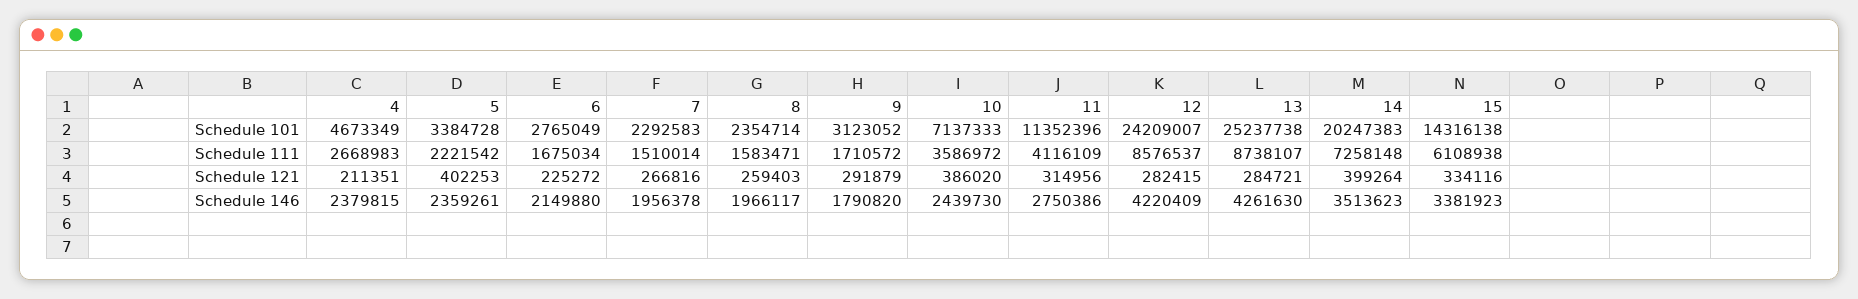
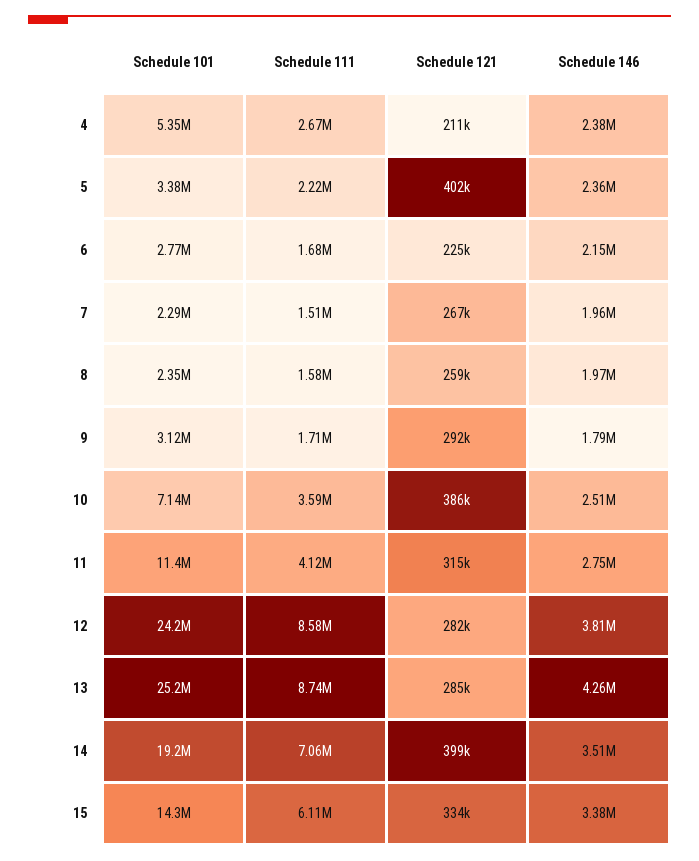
  {
    "4": {
-     "Schedule 101": 4673349,
+     "Schedule 101": 5350000,
      "Schedule 111": 2668983,
      "Schedule 121": 211351,
      "Schedule 146": 2379815
    },
    "5": {
      "Schedule 101": 3384728,
      "Schedule 111": 2221542,
      "Schedule 121": 402253,
      "Schedule 146": 2359261
    },
    "6": {
      "Schedule 101": 2765049,
      "Schedule 111": 1675034,
      "Schedule 121": 225272,
      "Schedule 146": 2149880
    },
    "7": {
      "Schedule 101": 2292583,
      "Schedule 111": 1510014,
      "Schedule 121": 266816,
      "Schedule 146": 1956378
    },
    "8": {
      "Schedule 101": 2354714,
      "Schedule 111": 1583471,
      "Schedule 121": 259403,
      "Schedule 146": 1966117
    },
    "9": {
      "Schedule 101": 3123052,
      "Schedule 111": 1710572,
      "Schedule 121": 291879,
      "Schedule 146": 1790820
    },
    "10": {
      "Schedule 101": 7137333,
      "Schedule 111": 3586972,
      "Schedule 121": 386020,
-     "Schedule 146": 2439730
+     "Schedule 146": 2510000
    },
    "11": {
      "Schedule 101": 11352396,
      "Schedule 111": 4116109,
      "Schedule 121": 314956,
      "Schedule 146": 2750386
    },
    "12": {
      "Schedule 101": 24209007,
      "Schedule 111": 8576537,
      "Schedule 121": 282415,
-     "Schedule 146": 4220409
+     "Schedule 146": 3810000
    },
    "13": {
      "Schedule 101": 25237738,
      "Schedule 111": 8738107,
      "Schedule 121": 284721,
      "Schedule 146": 4261630
    },
    "14": {
-     "Schedule 101": 20247383,
+     "Schedule 101": 19200000,
-     "Schedule 111": 7258148,
+     "Schedule 111": 7060000,
      "Schedule 121": 399264,
      "Schedule 146": 3513623
    },
    "15": {
      "Schedule 101": 14316138,
      "Schedule 111": 6108938,
      "Schedule 121": 334116,
      "Schedule 146": 3381923
    }
  }

